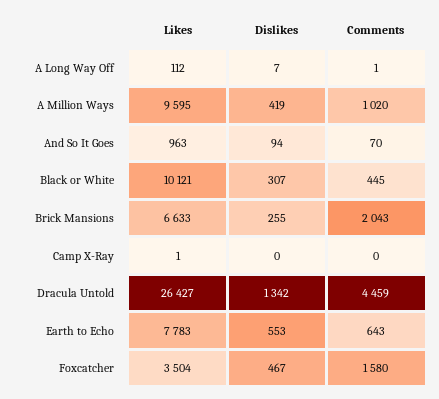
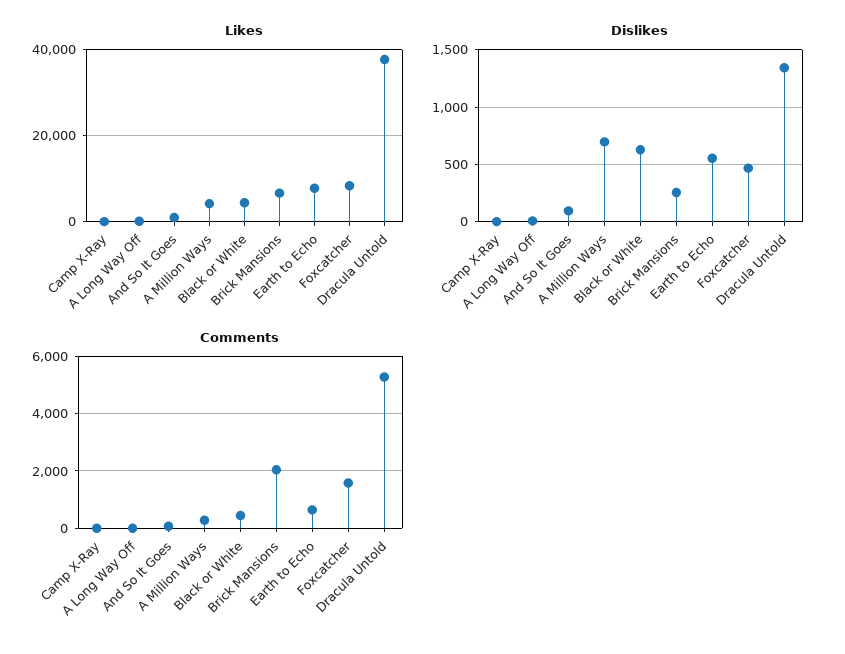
  {
    "Likes": {
      "A Long Way Off": 112,
-     "A Million Ways": 9595,
+     "A Million Ways": 4000,
      "And So It Goes": 963,
-     "Black or White": 10121,
+     "Black or White": 4000,
      "Brick Mansions": 6633,
      "Camp X-Ray": 1,
-     "Dracula Untold": 26427,
+     "Dracula Untold": 38000,
      "Earth to Echo": 7783,
-     "Foxcatcher": 3504
+     "Foxcatcher": 8000
    },
    "Dislikes": {
      "A Long Way Off": 7,
-     "A Million Ways": 419,
+     "A Million Ways": 700,
      "And So It Goes": 94,
-     "Black or White": 307,
+     "Black or White": 600,
      "Brick Mansions": 255,
      "Camp X-Ray": 0,
      "Dracula Untold": 1342,
      "Earth to Echo": 553,
      "Foxcatcher": 467
    },
    "Comments": {
      "A Long Way Off": 1,
-     "A Million Ways": 1020,
+     "A Million Ways": 250,
      "And So It Goes": 70,
      "Black or White": 445,
      "Brick Mansions": 2043,
      "Camp X-Ray": 0,
-     "Dracula Untold": 4459,
+     "Dracula Untold": 5250,
      "Earth to Echo": 643,
      "Foxcatcher": 1580
    }
  }

